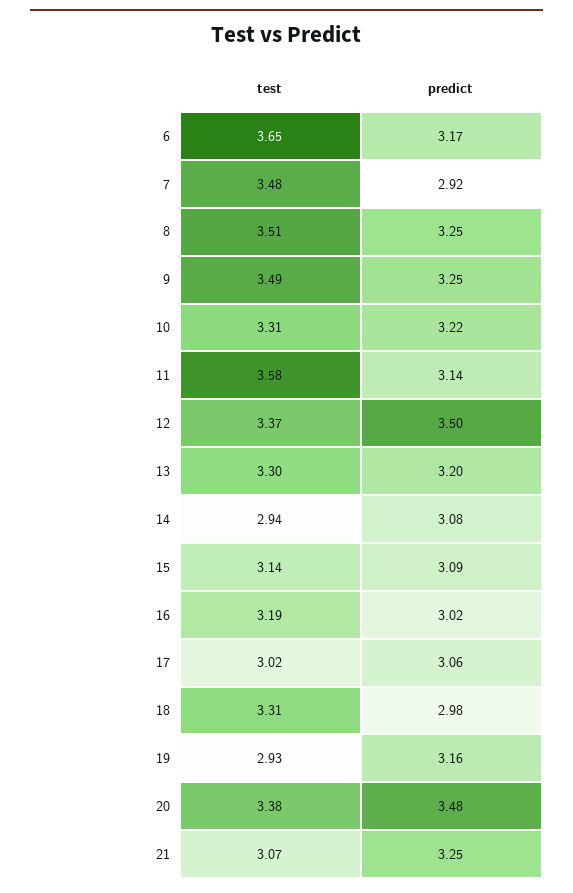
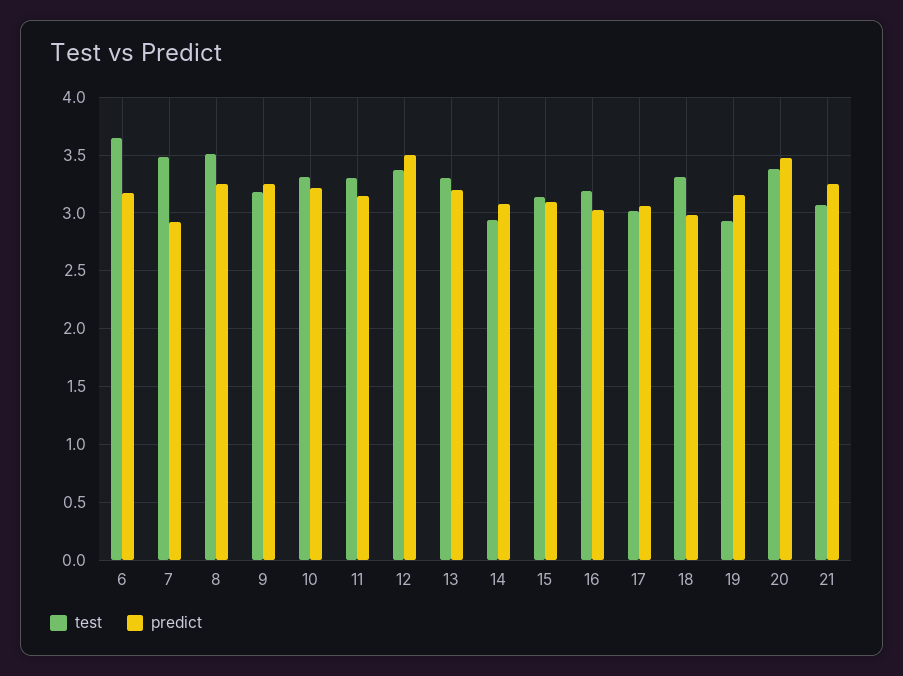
  {
    "test": {
      "6": 3.65,
      "7": 3.48,
      "8": 3.51,
-     "9": 3.49,
+     "9": 3.2,
      "10": 3.31,
-     "11": 3.58,
+     "11": 3.3,
      "12": 3.37,
      "13": 3.3,
      "14": 2.94,
      "15": 3.14,
      "16": 3.19,
      "17": 3.02,
      "18": 3.31,
      "19": 2.93,
      "20": 3.38,
      "21": 3.07
    },
    "predict": {
      "6": 3.17,
      "7": 2.92,
      "8": 3.25,
      "9": 3.25,
      "10": 3.22,
      "11": 3.14,
      "12": 3.5,
      "13": 3.2,
      "14": 3.08,
      "15": 3.09,
      "16": 3.02,
      "17": 3.06,
      "18": 2.98,
      "19": 3.16,
      "20": 3.48,
      "21": 3.25
    }
  }

